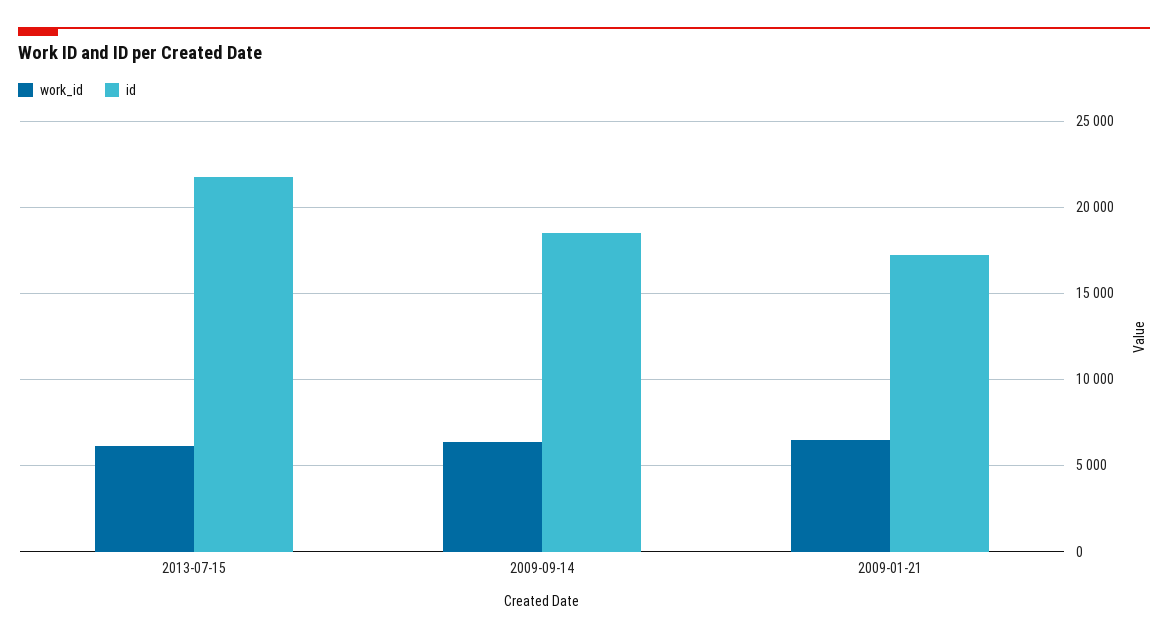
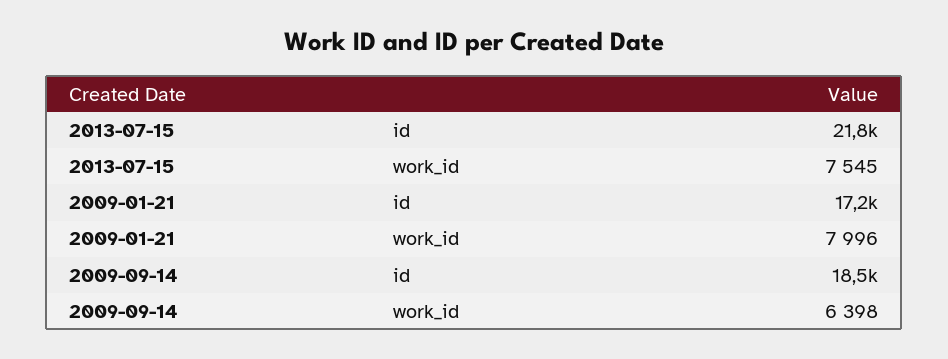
  {
    "work_id": {
-     "2013-07-15": 6000,
+     "2013-07-15": 7545,
      "2009-09-14": 6398,
-     "2009-01-21": 6500
+     "2009-01-21": 7996
    },
    "id": {
      "2013-07-15": 21800,
      "2009-09-14": 18500,
      "2009-01-21": 17200
    }
  }

